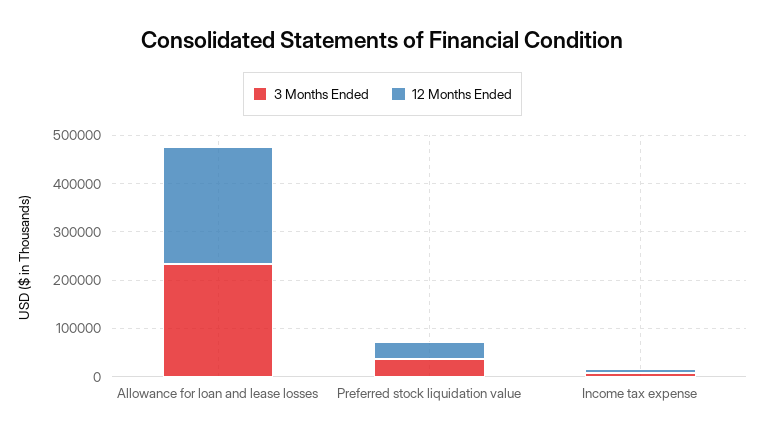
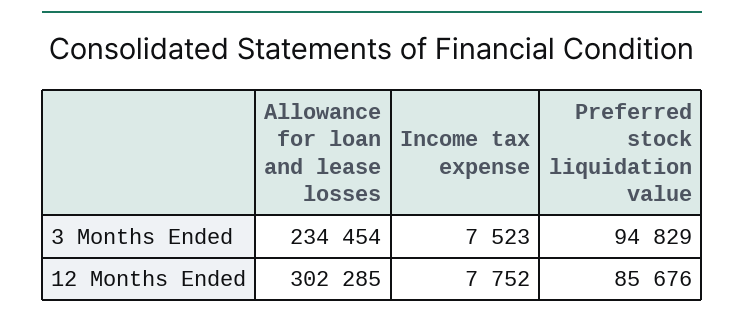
  {
    "3 Months Ended": {
      "Allowance for loan and lease losses": 234454,
-     "Preferred stock liquidation value": 40000,
+     "Preferred stock liquidation value": 94829,
      "Income tax expense": 7523
    },
    "12 Months Ended": {
-     "Allowance for loan and lease losses": 240000,
+     "Allowance for loan and lease losses": 302285,
-     "Preferred stock liquidation value": 40000,
+     "Preferred stock liquidation value": 85676,
      "Income tax expense": 7752
    }
  }

